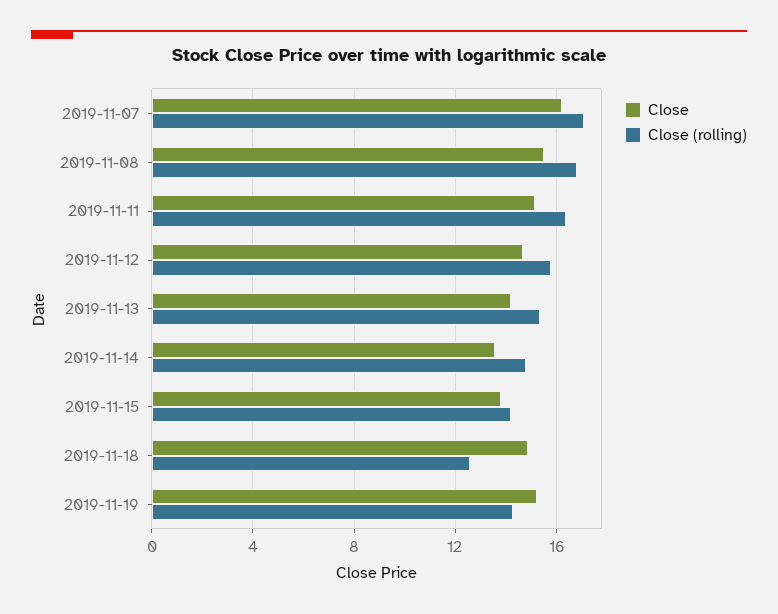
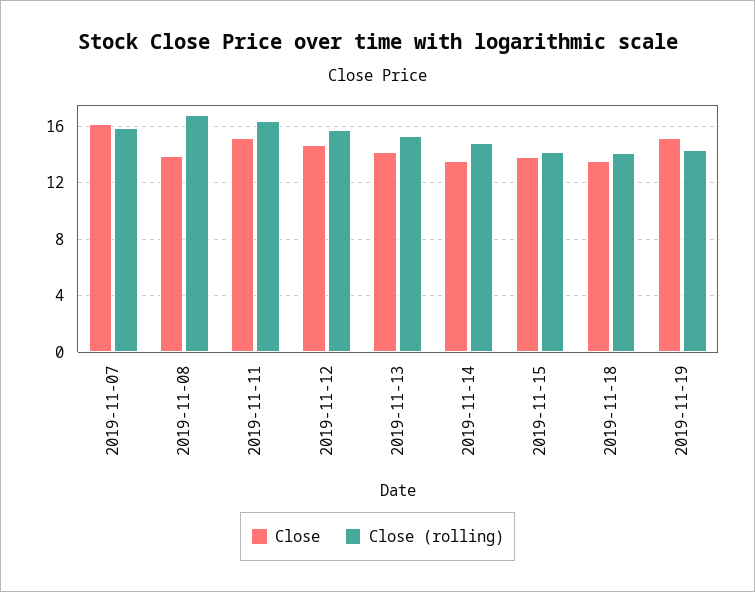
  {
    "Close": {
      "2019-11-07": 16,
-     "2019-11-08": 15.5,
+     "2019-11-08": 14,
      "2019-11-11": 15,
      "2019-11-12": 14.5,
      "2019-11-13": 14,
      "2019-11-14": 13.5,
      "2019-11-15": 14,
-     "2019-11-18": 15,
+     "2019-11-18": 13.5,
      "2019-11-19": 15
    },
    "Close (rolling)": {
-     "2019-11-07": 17,
+     "2019-11-07": 16,
      "2019-11-08": 17,
      "2019-11-11": 16.5,
      "2019-11-12": 16,
      "2019-11-13": 15.5,
      "2019-11-14": 15,
      "2019-11-15": 14,
-     "2019-11-18": 12.5,
+     "2019-11-18": 14,
      "2019-11-19": 14.5
    }
  }

